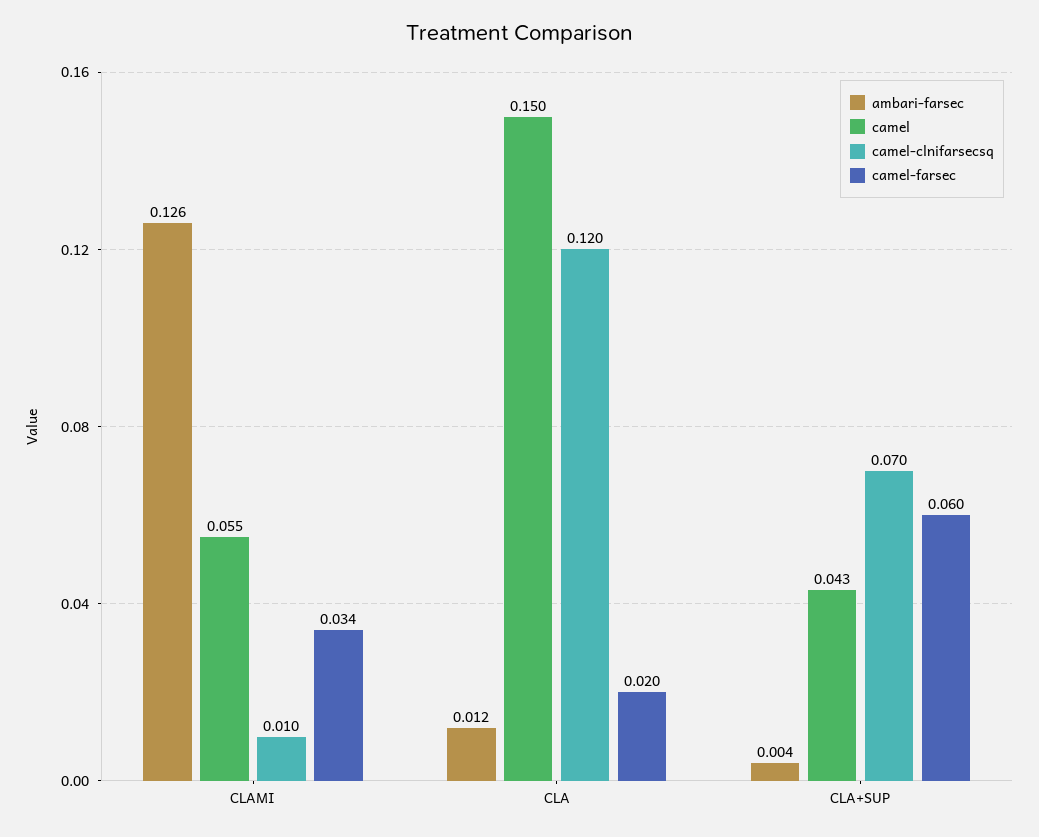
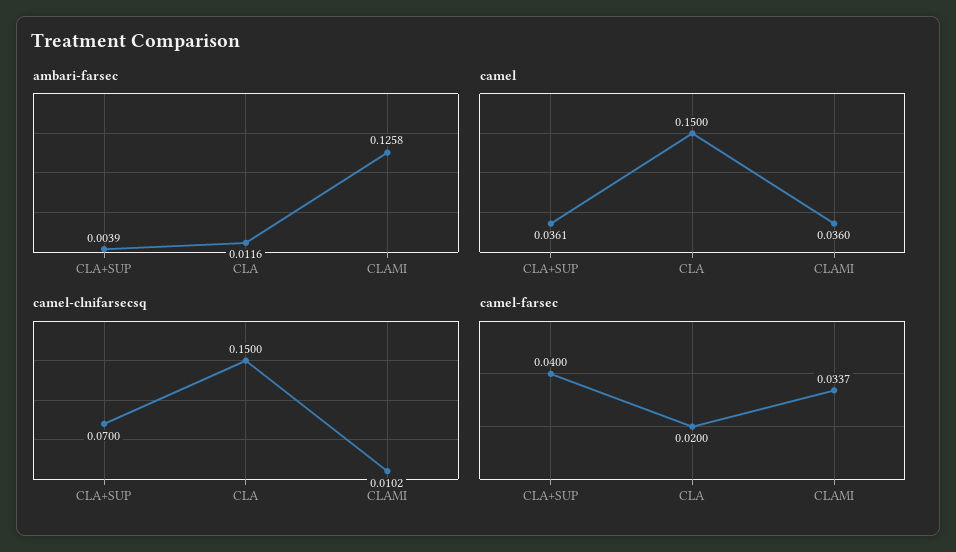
  {
    "ambari-farsec": {
      "CLAMI": 0.1258,
      "CLA": 0.0116,
      "CLA+SUP": 0.0039
    },
    "camel": {
-     "CLAMI": 0.055,
+     "CLAMI": 0.036,
      "CLA": 0.15,
-     "CLA+SUP": 0.043
+     "CLA+SUP": 0.0361
    },
    "camel-clnifarsecsq": {
      "CLAMI": 0.0102,
-     "CLA": 0.12,
+     "CLA": 0.15,
      "CLA+SUP": 0.07
    },
    "camel-farsec": {
      "CLAMI": 0.0337,
      "CLA": 0.02,
-     "CLA+SUP": 0.06
+     "CLA+SUP": 0.04
    }
  }

